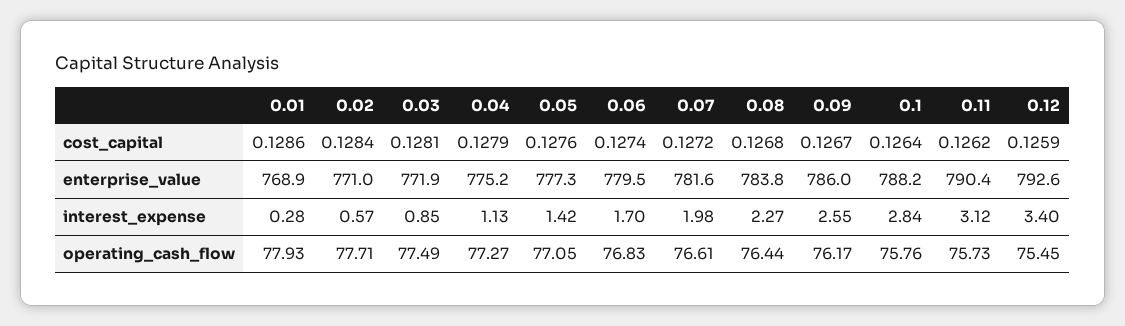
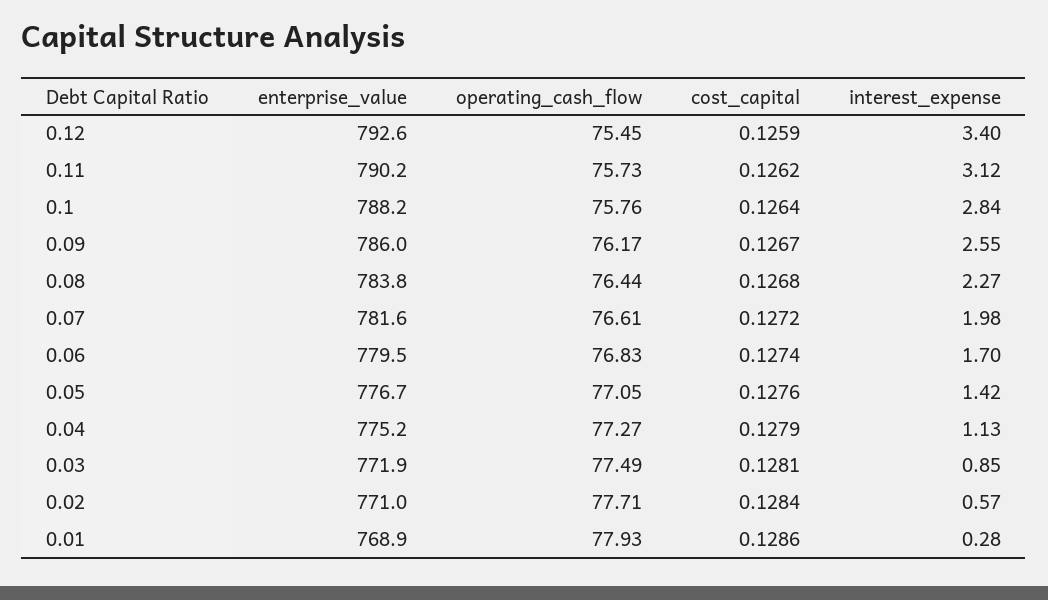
  {
    "0.01": {
      "cost_capital": 0.1286,
      "enterprise_value": 768.9,
      "interest_expense": 0.28,
      "operating_cash_flow": 77.93
    },
    "0.02": {
      "cost_capital": 0.1284,
      "enterprise_value": 771,
      "interest_expense": 0.57,
      "operating_cash_flow": 77.71
    },
    "0.03": {
      "cost_capital": 0.1281,
      "enterprise_value": 771.9,
      "interest_expense": 0.85,
      "operating_cash_flow": 77.49
    },
    "0.04": {
      "cost_capital": 0.1279,
      "enterprise_value": 775.2,
      "interest_expense": 1.13,
      "operating_cash_flow": 77.27
    },
    "0.05": {
      "cost_capital": 0.1276,
-     "enterprise_value": 777.3,
+     "enterprise_value": 776.7,
      "interest_expense": 1.42,
      "operating_cash_flow": 77.05
    },
    "0.06": {
      "cost_capital": 0.1274,
      "enterprise_value": 779.5,
      "interest_expense": 1.7,
      "operating_cash_flow": 76.83
    },
    "0.07": {
      "cost_capital": 0.1272,
      "enterprise_value": 781.6,
      "interest_expense": 1.98,
      "operating_cash_flow": 76.61
    },
    "0.08": {
      "cost_capital": 0.1268,
      "enterprise_value": 783.8,
      "interest_expense": 2.27,
      "operating_cash_flow": 76.44
    },
    "0.09": {
      "cost_capital": 0.1267,
      "enterprise_value": 786,
      "interest_expense": 2.55,
      "operating_cash_flow": 76.17
    },
    "0.1": {
      "cost_capital": 0.1264,
      "enterprise_value": 788.2,
      "interest_expense": 2.84,
      "operating_cash_flow": 75.76
    },
    "0.11": {
      "cost_capital": 0.1262,
-     "enterprise_value": 790.4,
+     "enterprise_value": 790.2,
      "interest_expense": 3.12,
      "operating_cash_flow": 75.73
    },
    "0.12": {
      "cost_capital": 0.1259,
      "enterprise_value": 792.6,
      "interest_expense": 3.4,
      "operating_cash_flow": 75.45
    }
  }

